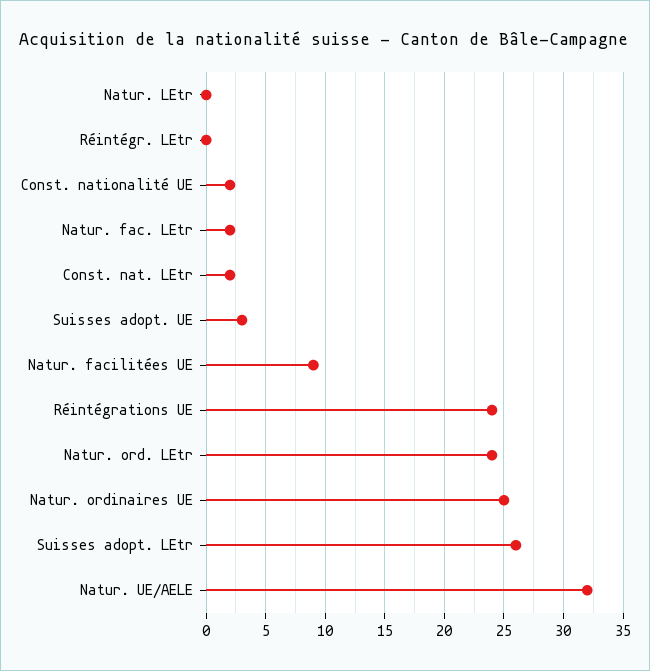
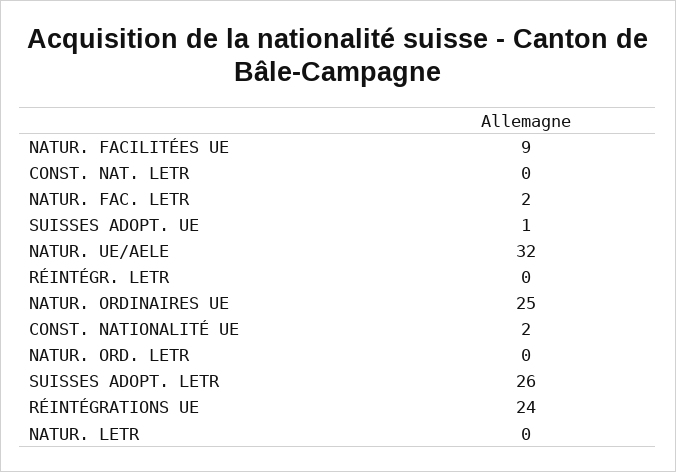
  {
    "Natur. LEtr": 0,
    "Réintégr. LEtr": 0,
    "Const. nationalité UE": 2,
    "Natur. fac. LEtr": 2,
-   "Const. nat. LEtr": 2,
+   "Const. nat. LEtr": 0,
-   "Suisses adopt. UE": 3,
+   "Suisses adopt. UE": 1,
    "Natur. facilitées UE": 9,
    "Réintégrations UE": 24,
-   "Natur. ord. LEtr": 24,
+   "Natur. ord. LEtr": 0,
    "Natur. ordinaires UE": 25,
    "Suisses adopt. LEtr": 26,
    "Natur. UE/AELE": 32
  }

